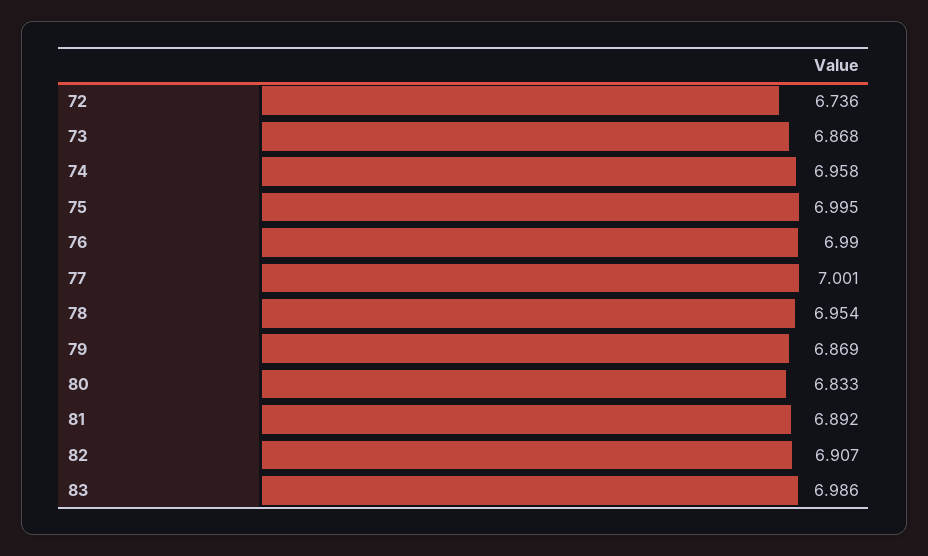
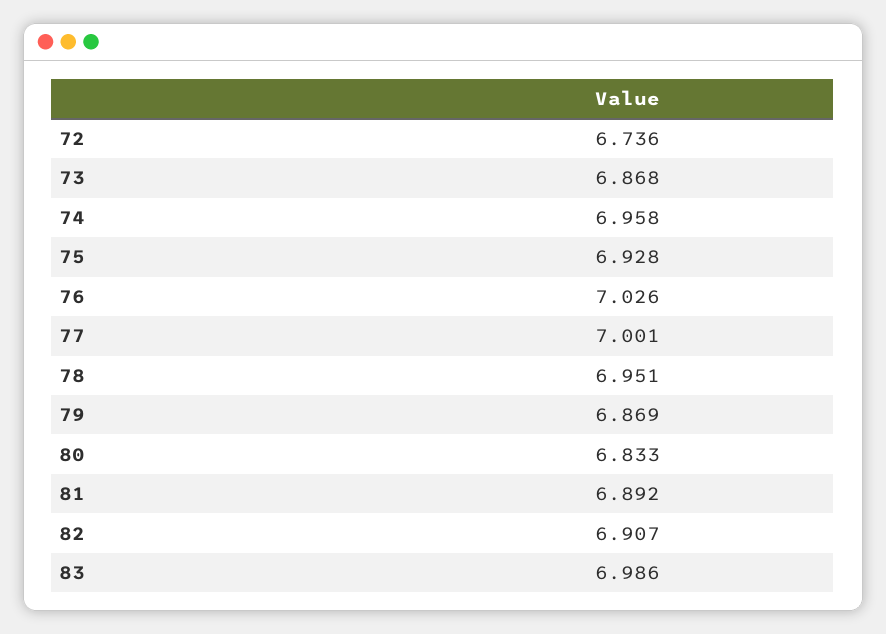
  {
    "72": 6.736,
    "73": 6.868,
    "74": 6.958,
-   "75": 6.995,
+   "75": 6.928,
-   "76": 6.99,
+   "76": 7.026,
    "77": 7.001,
-   "78": 6.954,
+   "78": 6.951,
    "79": 6.869,
    "80": 6.833,
    "81": 6.892,
    "82": 6.907,
    "83": 6.986
  }

